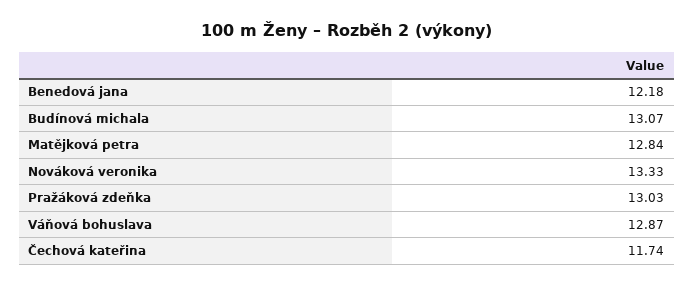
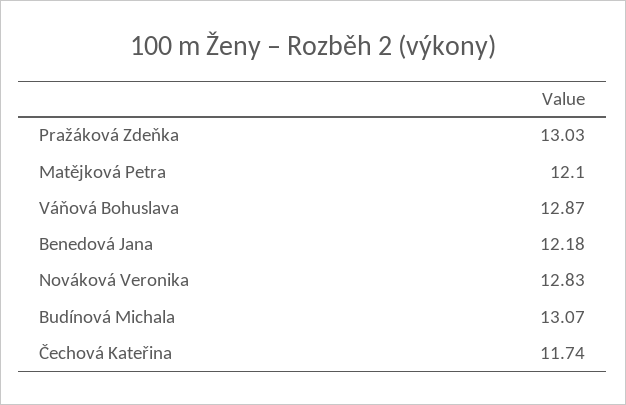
  {
    "Benedová jana": 12.18,
    "Budínová michala": 13.07,
-   "Matějková petra": 12.84,
+   "Matějková petra": 12.1,
-   "Nováková veronika": 13.33,
+   "Nováková veronika": 12.83,
    "Pražáková zdeňka": 13.03,
    "Váňová bohuslava": 12.87,
    "Čechová kateřina": 11.74
  }

